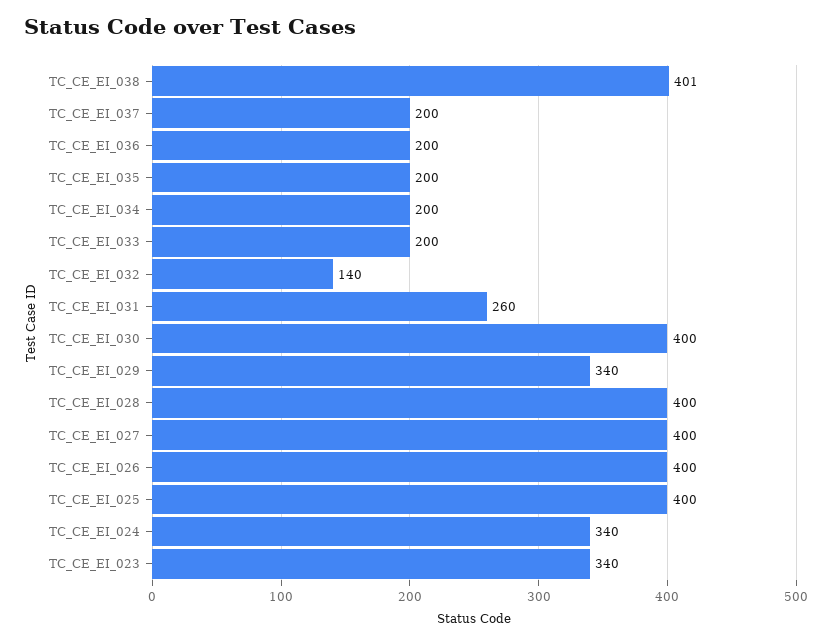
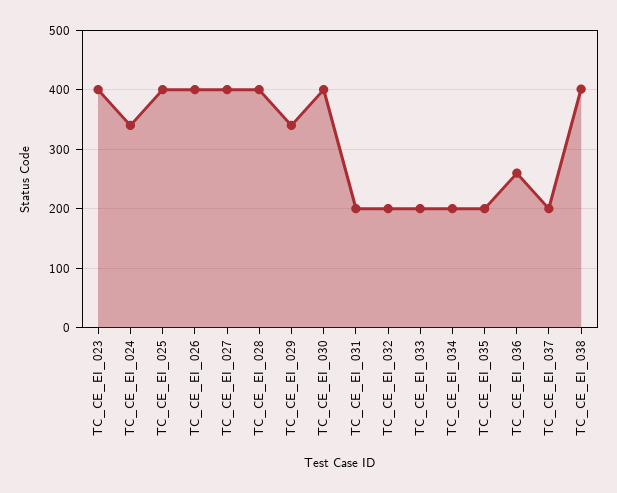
  {
    "TC_CE_EI_038": 401,
    "TC_CE_EI_037": 200,
-   "TC_CE_EI_036": 200,
+   "TC_CE_EI_036": 260,
    "TC_CE_EI_035": 200,
    "TC_CE_EI_034": 200,
    "TC_CE_EI_033": 200,
-   "TC_CE_EI_032": 140,
+   "TC_CE_EI_032": 200,
-   "TC_CE_EI_031": 260,
+   "TC_CE_EI_031": 200,
    "TC_CE_EI_030": 400,
    "TC_CE_EI_029": 340,
    "TC_CE_EI_028": 400,
    "TC_CE_EI_027": 400,
    "TC_CE_EI_026": 400,
    "TC_CE_EI_025": 400,
    "TC_CE_EI_024": 340,
-   "TC_CE_EI_023": 340
+   "TC_CE_EI_023": 400
  }

